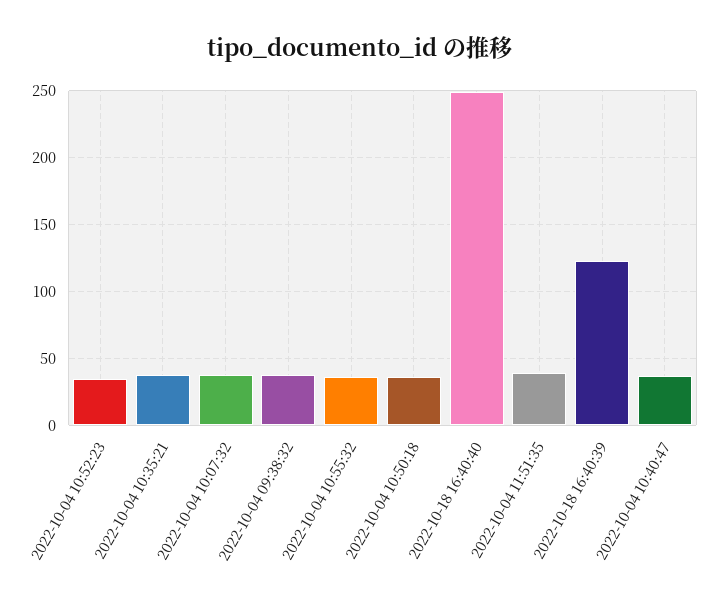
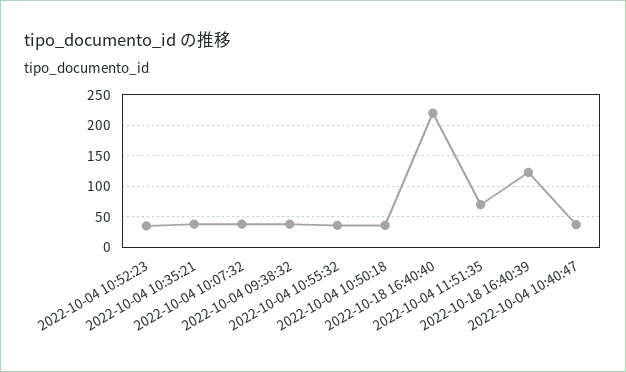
  {
    "2022-10-04 10:52:23": 35,
    "2022-10-04 10:35:21": 40,
    "2022-10-04 10:07:32": 40,
    "2022-10-04 09:38:32": 40,
    "2022-10-04 10:55:32": 35,
    "2022-10-04 10:50:18": 35,
-   "2022-10-18 16:40:40": 250,
+   "2022-10-18 16:40:40": 220,
-   "2022-10-04 11:51:35": 40,
+   "2022-10-04 11:51:35": 70,
    "2022-10-18 16:40:39": 125,
    "2022-10-04 10:40:47": 35
  }

